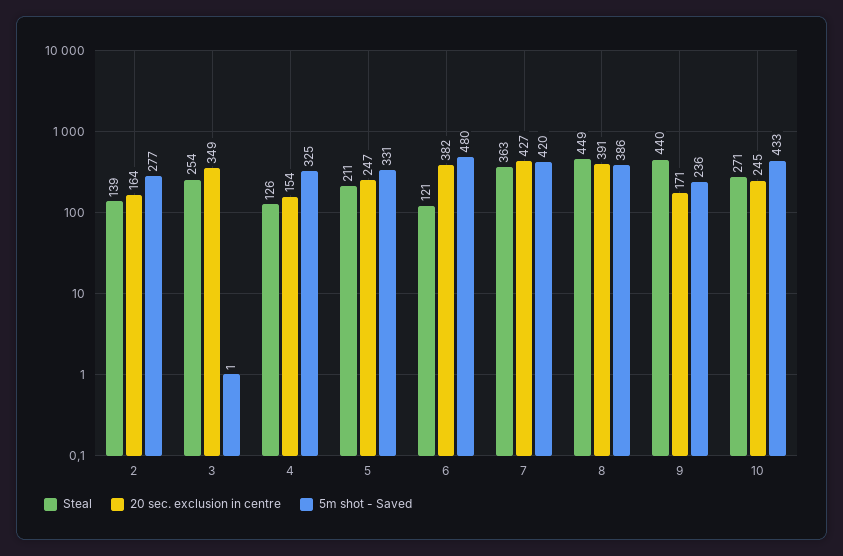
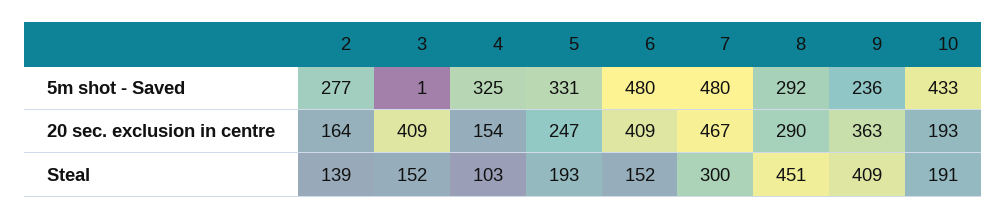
  {
    "Steal": {
      "2": 139,
-     "3": 254,
+     "3": 152,
-     "4": 126,
+     "4": 103,
-     "5": 211,
+     "5": 193,
-     "6": 121,
+     "6": 152,
-     "7": 363,
+     "7": 300,
-     "8": 449,
+     "8": 451,
-     "9": 440,
+     "9": 409,
-     "10": 271
+     "10": 191
    },
    "20 sec. exclusion in centre": {
      "2": 164,
-     "3": 349,
+     "3": 409,
      "4": 154,
      "5": 247,
-     "6": 382,
+     "6": 409,
-     "7": 427,
+     "7": 467,
-     "8": 391,
+     "8": 290,
-     "9": 171,
+     "9": 363,
-     "10": 245
+     "10": 193
    },
    "5m shot - Saved": {
      "2": 277,
      "3": 1,
      "4": 325,
      "5": 331,
      "6": 480,
-     "7": 420,
+     "7": 480,
-     "8": 386,
+     "8": 292,
      "9": 236,
      "10": 433
    }
  }

